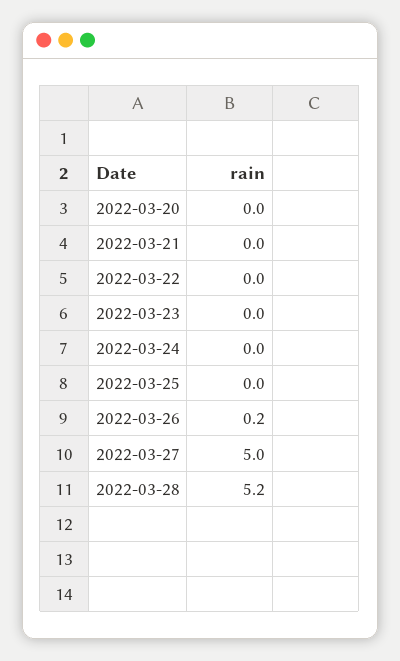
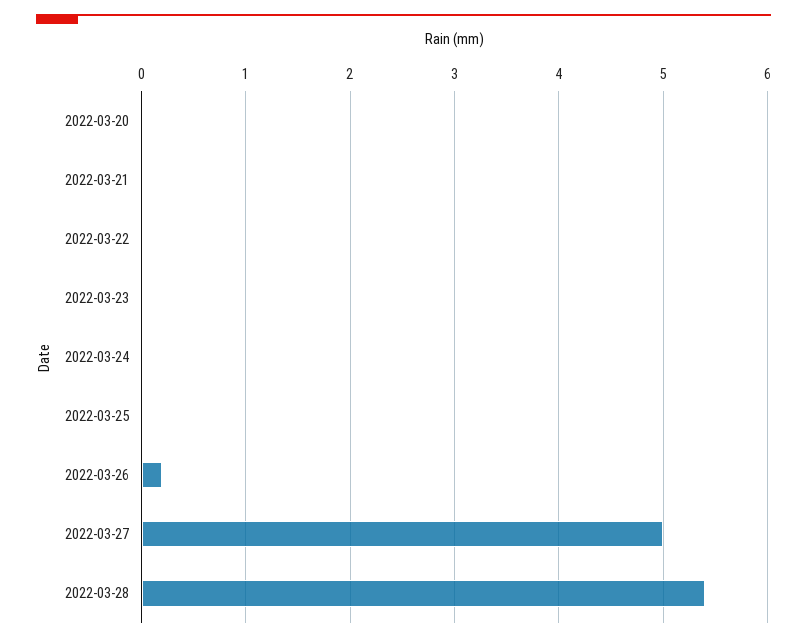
  {
    "2022-03-20": 0,
    "2022-03-21": 0,
    "2022-03-22": 0,
    "2022-03-23": 0,
    "2022-03-24": 0,
    "2022-03-25": 0,
    "2022-03-26": 0.2,
    "2022-03-27": 5,
-   "2022-03-28": 5.2
+   "2022-03-28": 5.4
  }

